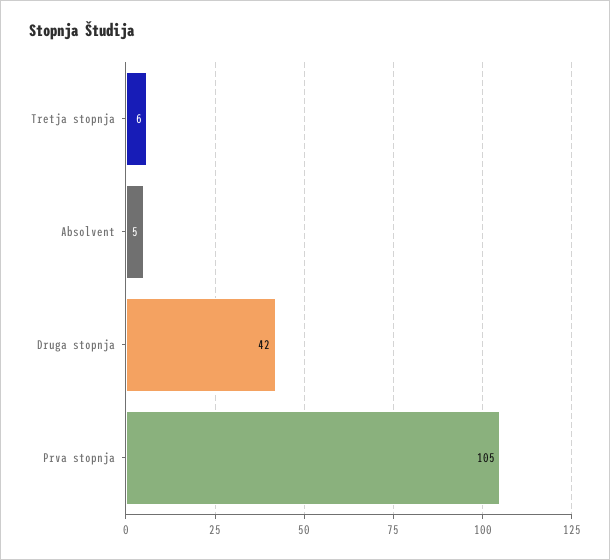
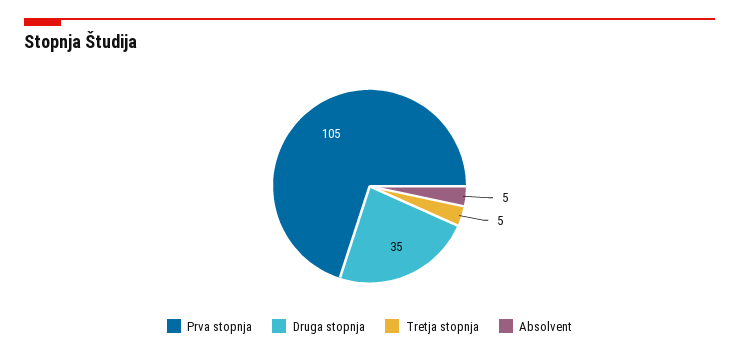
  {
-   "Tretja stopnja": 6,
+   "Tretja stopnja": 5,
    "Absolvent": 5,
-   "Druga stopnja": 42,
+   "Druga stopnja": 35,
    "Prva stopnja": 105
  }

